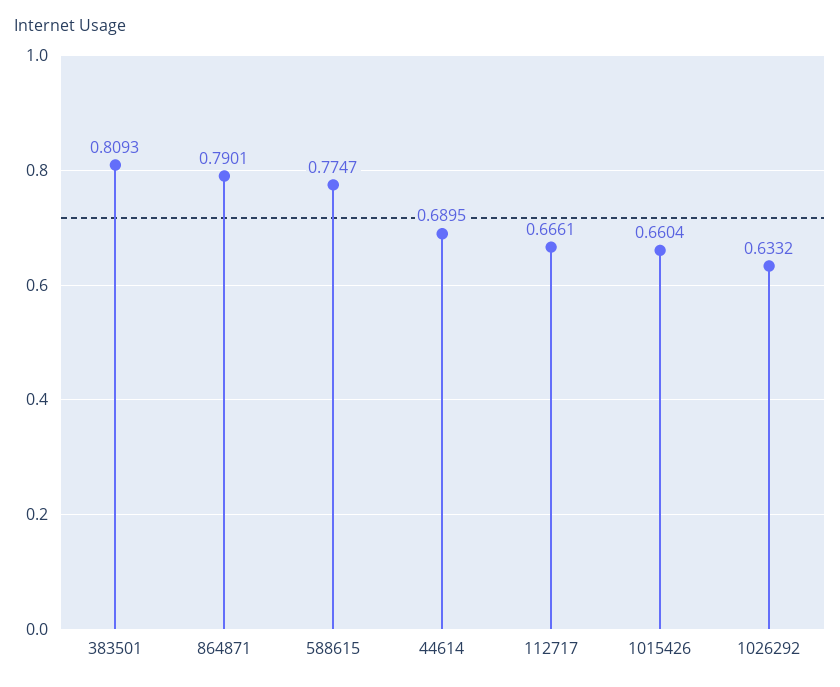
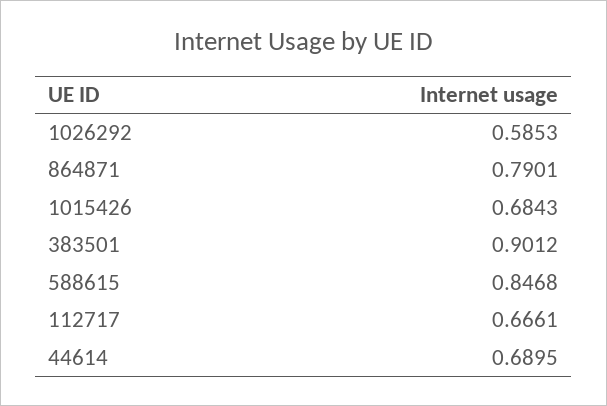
  {
-   "383501": 0.8093,
+   "383501": 0.9012,
    "864871": 0.7901,
-   "588615": 0.7747,
+   "588615": 0.8468,
    "44614": 0.6895,
    "112717": 0.6661,
-   "1015426": 0.6604,
+   "1015426": 0.6843,
-   "1026292": 0.6332
+   "1026292": 0.5853
  }

